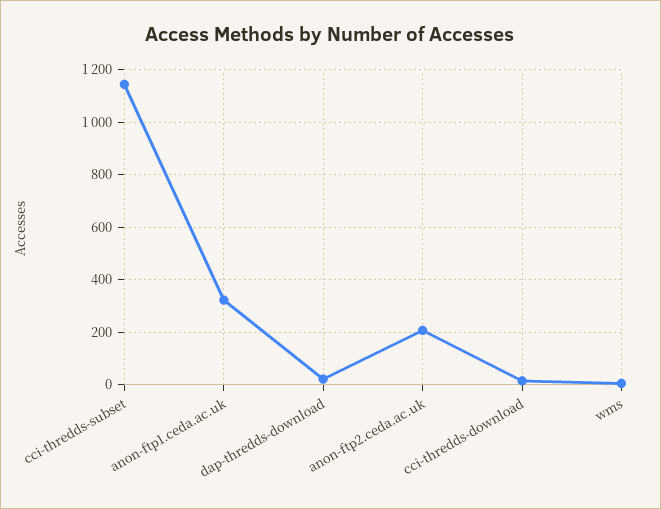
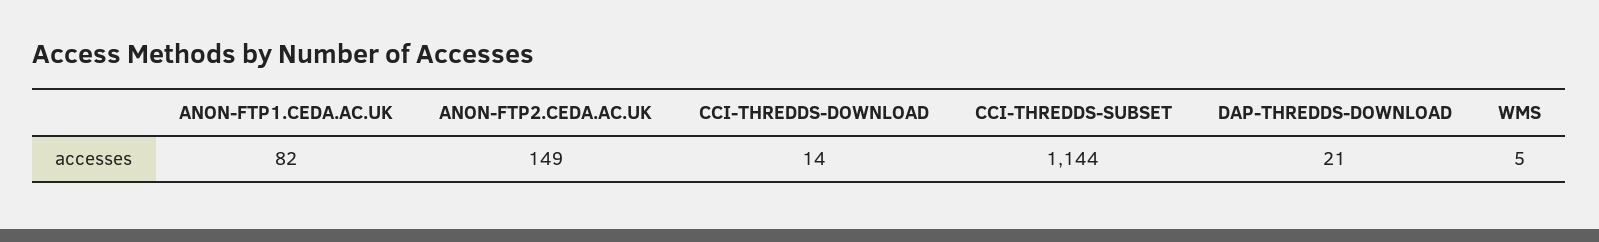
  {
    "cci-thredds-subset": 1144,
-   "anon-ftp1.ceda.ac.uk": 325,
+   "anon-ftp1.ceda.ac.uk": 82,
    "dap-thredds-download": 21,
-   "anon-ftp2.ceda.ac.uk": 200,
+   "anon-ftp2.ceda.ac.uk": 149,
    "cci-thredds-download": 14,
    "wms": 5
  }

